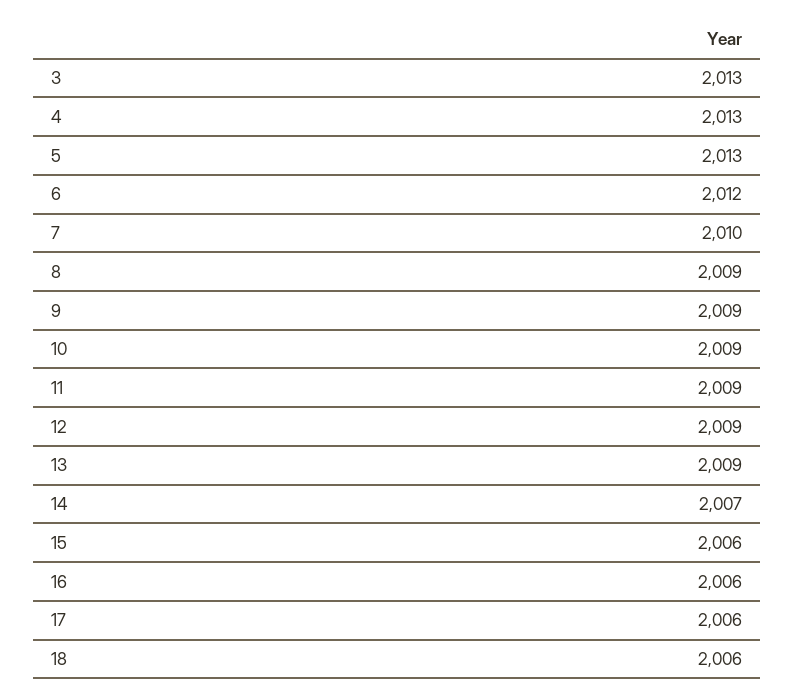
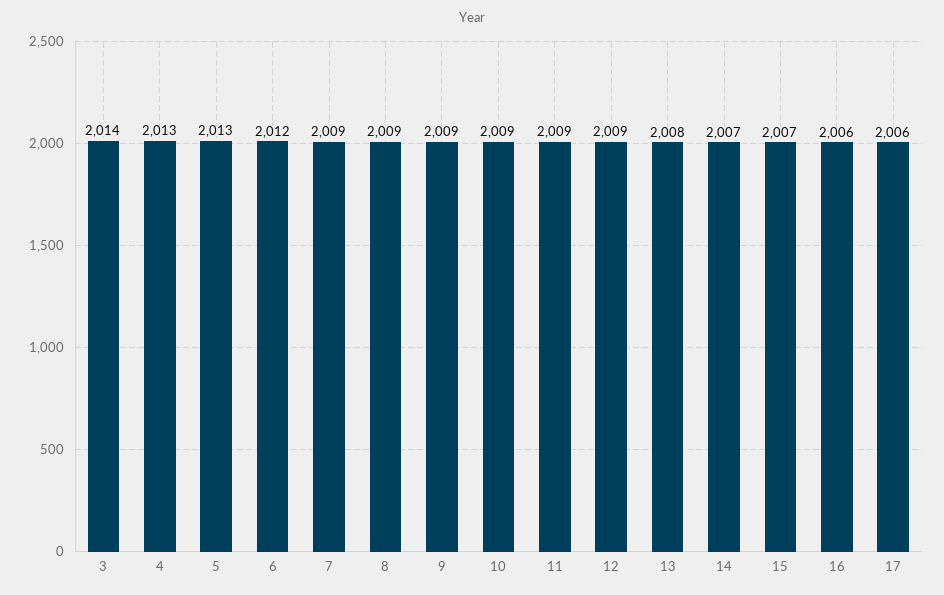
  {
-   "3": 2013,
+   "3": 2014,
    "4": 2013,
    "5": 2013,
    "6": 2012,
-   "7": 2010,
+   "7": 2009,
    "8": 2009,
    "9": 2009,
    "10": 2009,
    "11": 2009,
    "12": 2009,
-   "13": 2009,
+   "13": 2008,
    "14": 2007,
-   "15": 2006,
+   "15": 2007,
    "16": 2006,
-   "17": 2006,
+   "17": 2006
-   "18": 2006
  }

